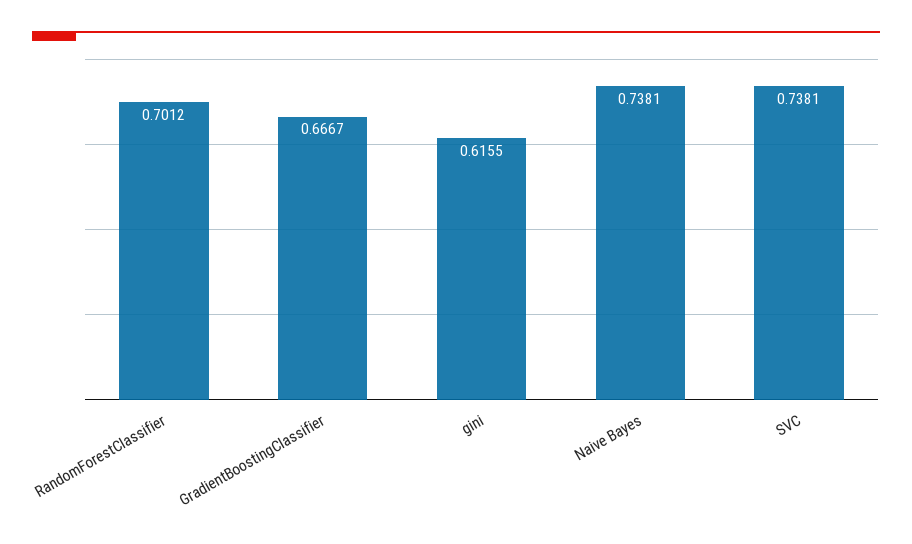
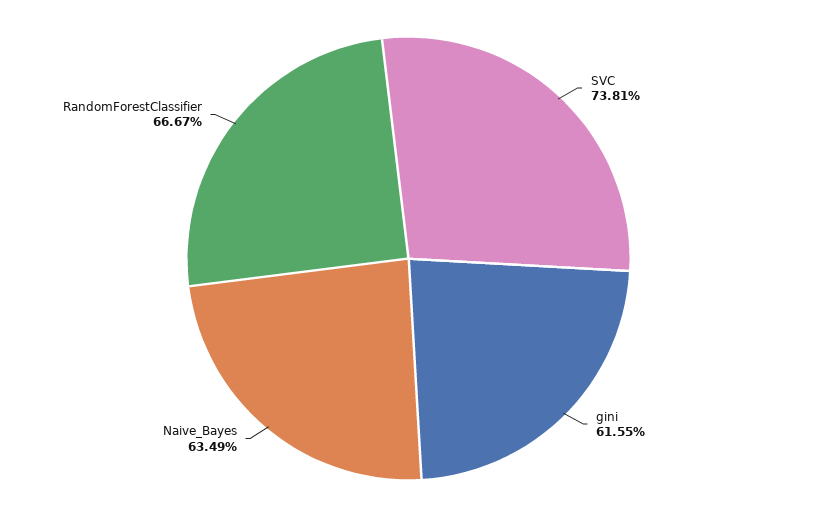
  {
-   "RandomForestClassifier": 0.7012,
+   "RandomForestClassifier": 0.6667,
-   "GradientBoostingClassifier": 0.6667,
    "gini": 0.6155,
-   "Naive Bayes": 0.7381,
+   "Naive Bayes": 0.6349,
    "SVC": 0.7381
  }

